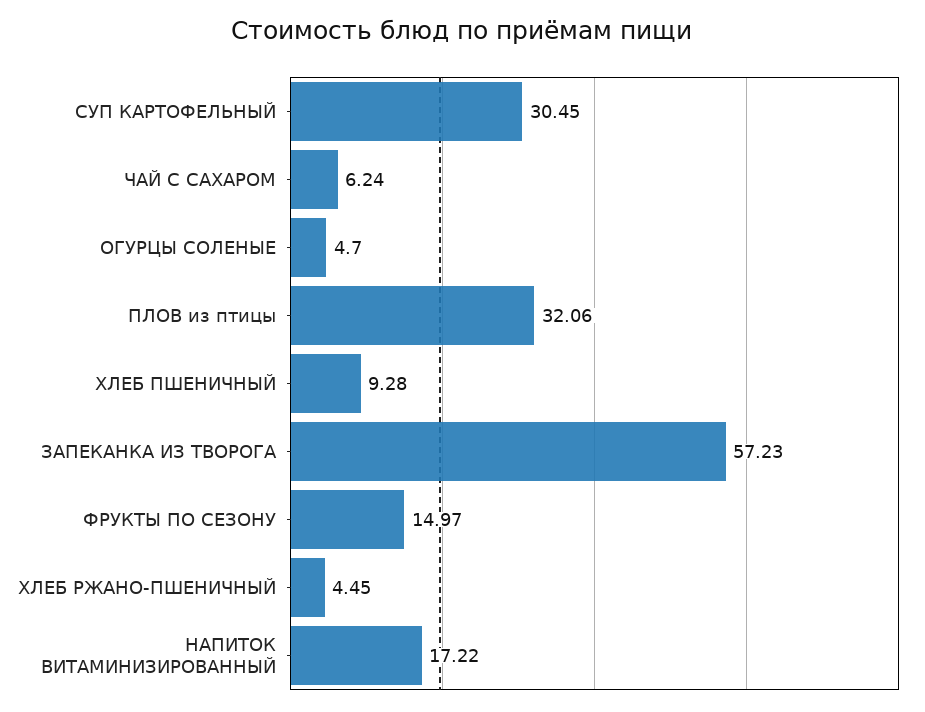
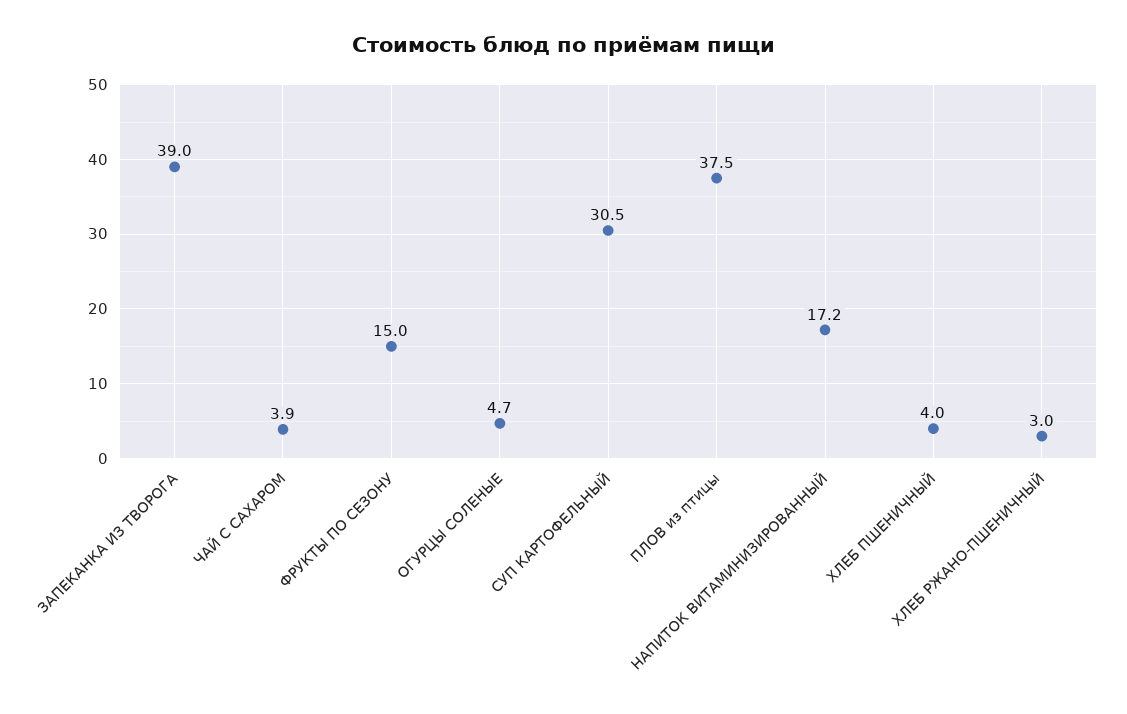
  {
    "СУП КАРТОФЕЛЬНЫЙ": 30.45,
-   "ЧАЙ С САХАРОМ": 6.24,
+   "ЧАЙ С САХАРОМ": 3.9,
    "ОГУРЦЫ СОЛЕНЫЕ": 4.7,
-   "ПЛОВ из птицы": 32.06,
+   "ПЛОВ из птицы": 37.5,
-   "ХЛЕБ ПШЕНИЧНЫЙ": 9.28,
+   "ХЛЕБ ПШЕНИЧНЫЙ": 4,
-   "ЗАПЕКАНКА ИЗ ТВОРОГА": 57.23,
+   "ЗАПЕКАНКА ИЗ ТВОРОГА": 39,
    "ФРУКТЫ ПО СЕЗОНУ": 14.97,
-   "ХЛЕБ РЖАНО-ПШЕНИЧНЫЙ": 4.45,
+   "ХЛЕБ РЖАНО-ПШЕНИЧНЫЙ": 3,
    "НАПИТОК ВИТАМИНИЗИРОВАННЫЙ": 17.22
  }

